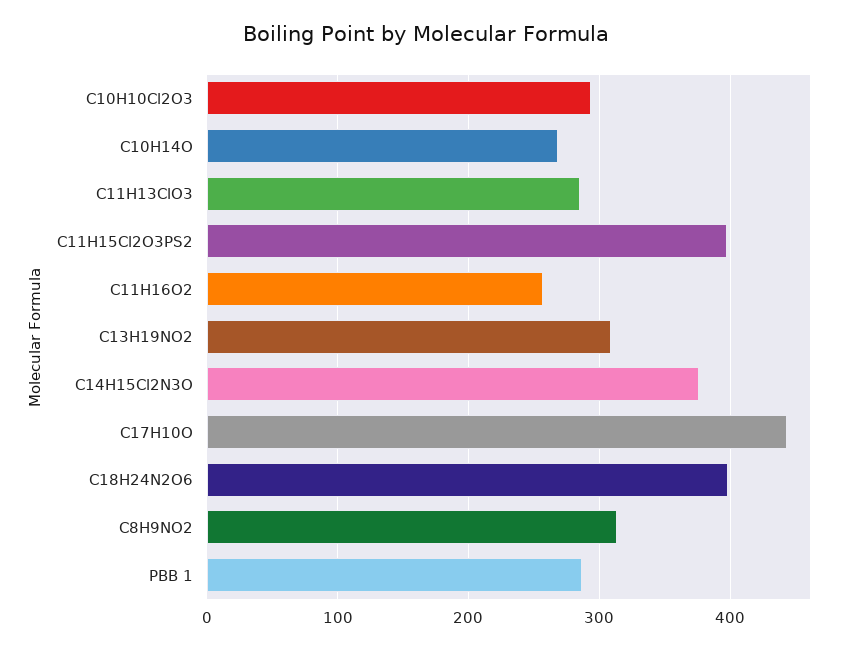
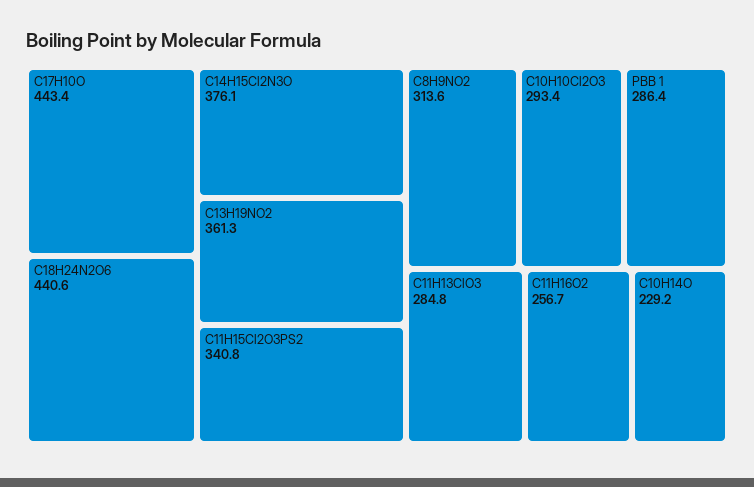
  {
    "C10H10Cl2O3": 293.4,
-   "C10H14O": 270,
+   "C10H14O": 229.2,
    "C11H13ClO3": 284.8,
-   "C11H15Cl2O3PS2": 400,
+   "C11H15Cl2O3PS2": 340.8,
    "C11H16O2": 256.7,
-   "C13H19NO2": 310,
+   "C13H19NO2": 361.3,
    "C14H15Cl2N3O": 376.1,
    "C17H10O": 443.4,
-   "C18H24N2O6": 400,
+   "C18H24N2O6": 440.6,
    "C8H9NO2": 313.6,
    "PBB 1": 286.4
  }

